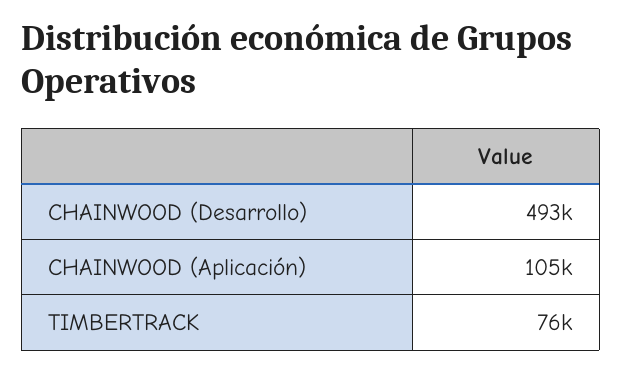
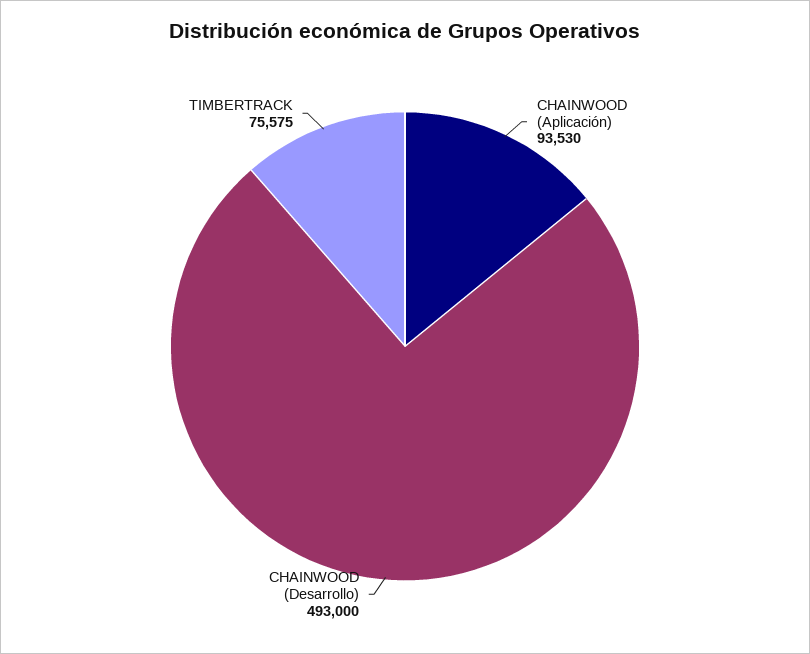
  {
    "CHAINWOOD (Desarrollo)": 493000,
-   "CHAINWOOD (Aplicación)": 105000,
+   "CHAINWOOD (Aplicación)": 93530,
    "TIMBERTRACK": 75575
  }

